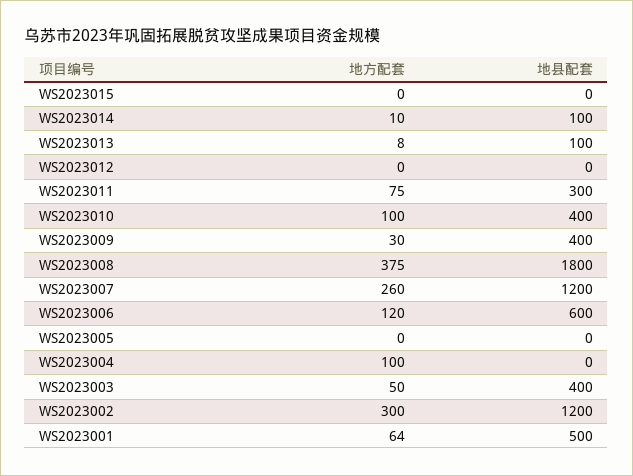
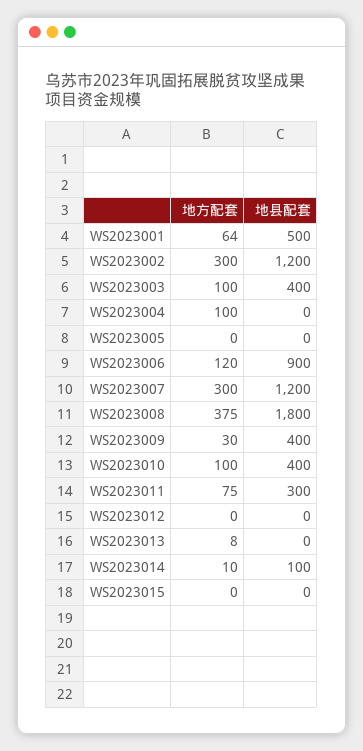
  {
    "地方配套": {
      "WS2023015": 0,
      "WS2023014": 10,
      "WS2023013": 8,
      "WS2023012": 0,
      "WS2023011": 75,
      "WS2023010": 100,
      "WS2023009": 30,
      "WS2023008": 375,
-     "WS2023007": 260,
+     "WS2023007": 300,
      "WS2023006": 120,
      "WS2023005": 0,
      "WS2023004": 100,
-     "WS2023003": 50,
+     "WS2023003": 100,
      "WS2023002": 300,
      "WS2023001": 64
    },
    "地县配套": {
      "WS2023015": 0,
      "WS2023014": 100,
-     "WS2023013": 100,
+     "WS2023013": 0,
      "WS2023012": 0,
      "WS2023011": 300,
      "WS2023010": 400,
      "WS2023009": 400,
      "WS2023008": 1800,
      "WS2023007": 1200,
-     "WS2023006": 600,
+     "WS2023006": 900,
      "WS2023005": 0,
      "WS2023004": 0,
      "WS2023003": 400,
      "WS2023002": 1200,
      "WS2023001": 500
    }
  }

